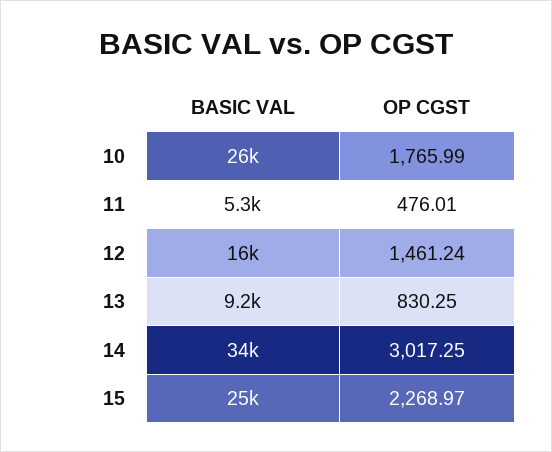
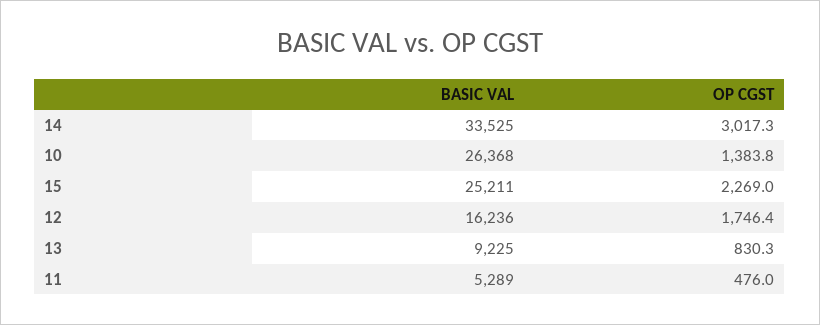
  {
    "BASIC VAL": {
      "10": 26368,
      "11": 5289,
      "12": 16236,
      "13": 9225,
      "14": 33525,
      "15": 25211
    },
    "OP CGST": {
-     "10": 1765.99,
+     "10": 1383.8,
      "11": 476.01,
-     "12": 1461.24,
+     "12": 1746.4,
      "13": 830.25,
      "14": 3017.25,
      "15": 2268.97
    }
  }

